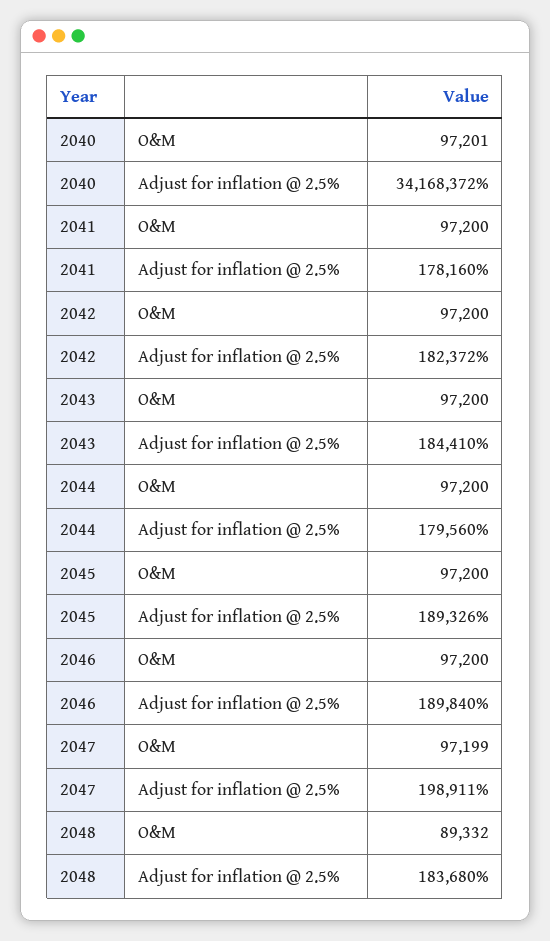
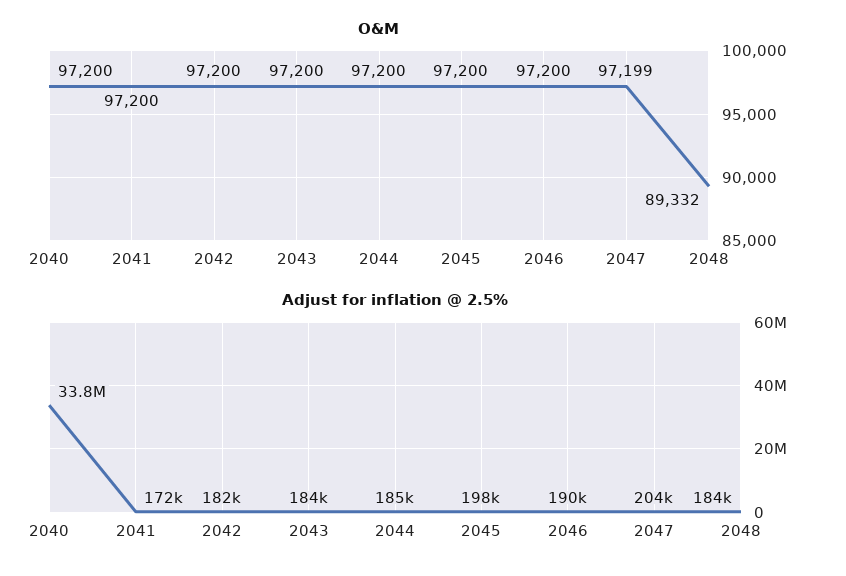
  {
    "O&M": {
-     "2040": 97201,
+     "2040": 97200,
      "2041": 97200,
      "2042": 97200,
      "2043": 97200,
      "2044": 97200,
      "2045": 97200,
      "2046": 97200,
      "2047": 97199,
      "2048": 89332
    },
    "Adjust for inflation @ 2.5%": {
-     "2040": 34168372,
+     "2040": 33800000,
-     "2041": 178160,
+     "2041": 172000,
      "2042": 182372,
      "2043": 184410,
-     "2044": 179560,
+     "2044": 185000,
-     "2045": 189326,
+     "2045": 198000,
      "2046": 189840,
-     "2047": 198911,
+     "2047": 204000,
      "2048": 183680
    }
  }

